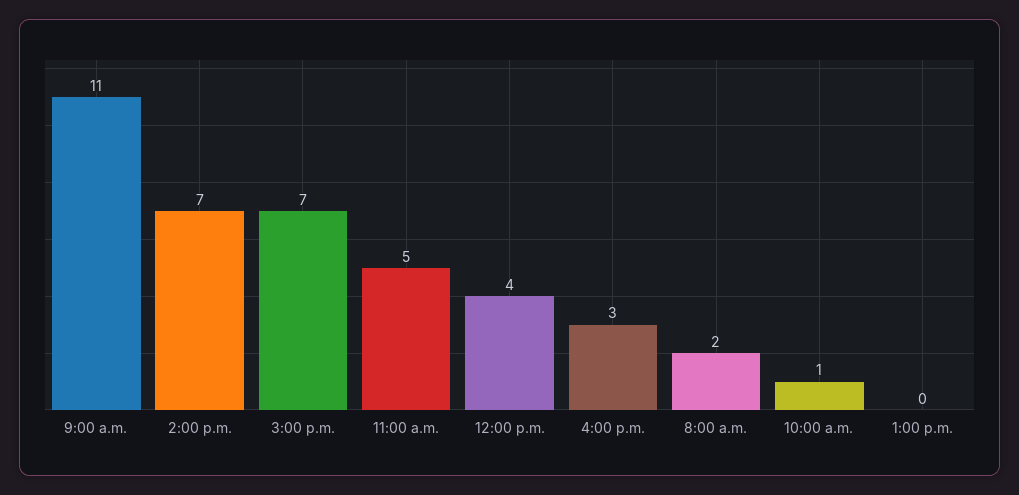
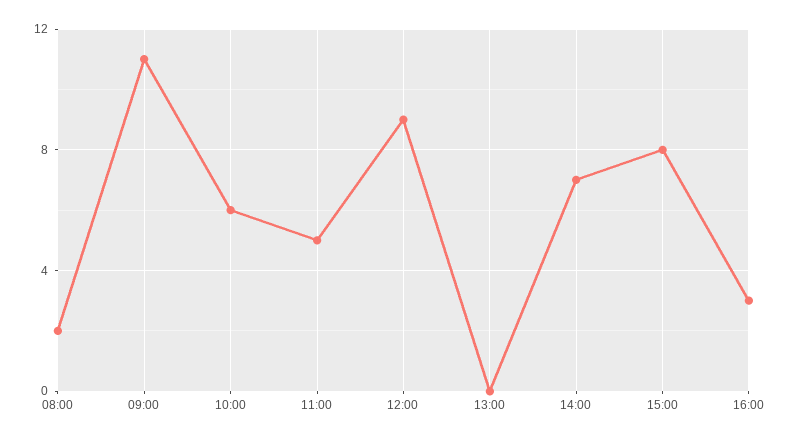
  {
    "9:00 a.m.": 11,
    "2:00 p.m.": 7,
-   "3:00 p.m.": 7,
+   "3:00 p.m.": 8,
    "11:00 a.m.": 5,
-   "12:00 p.m.": 4,
+   "12:00 p.m.": 9,
    "4:00 p.m.": 3,
    "8:00 a.m.": 2,
-   "10:00 a.m.": 1,
+   "10:00 a.m.": 6,
    "1:00 p.m.": 0
  }

